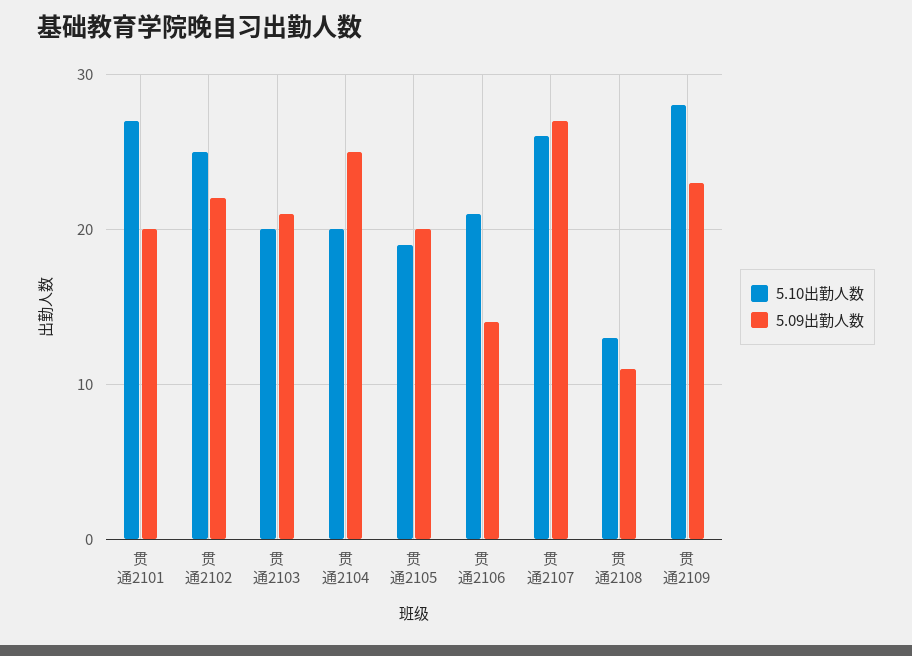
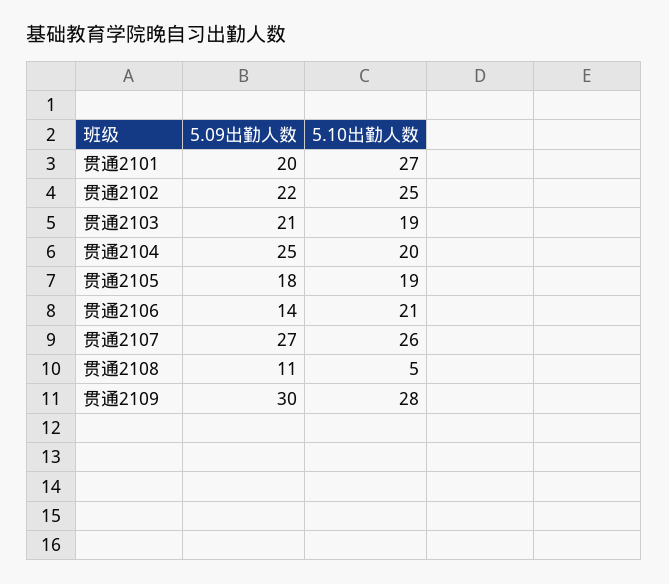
  {
    "5.10出勤人数": {
      "贯通2101": 27,
      "贯通2102": 25,
-     "贯通2103": 20,
+     "贯通2103": 19,
      "贯通2104": 20,
      "贯通2105": 19,
      "贯通2106": 21,
      "贯通2107": 26,
-     "贯通2108": 13,
+     "贯通2108": 5,
      "贯通2109": 28
    },
    "5.09出勤人数": {
      "贯通2101": 20,
      "贯通2102": 22,
      "贯通2103": 21,
      "贯通2104": 25,
-     "贯通2105": 20,
+     "贯通2105": 18,
      "贯通2106": 14,
      "贯通2107": 27,
      "贯通2108": 11,
-     "贯通2109": 23
+     "贯通2109": 30
    }
  }

